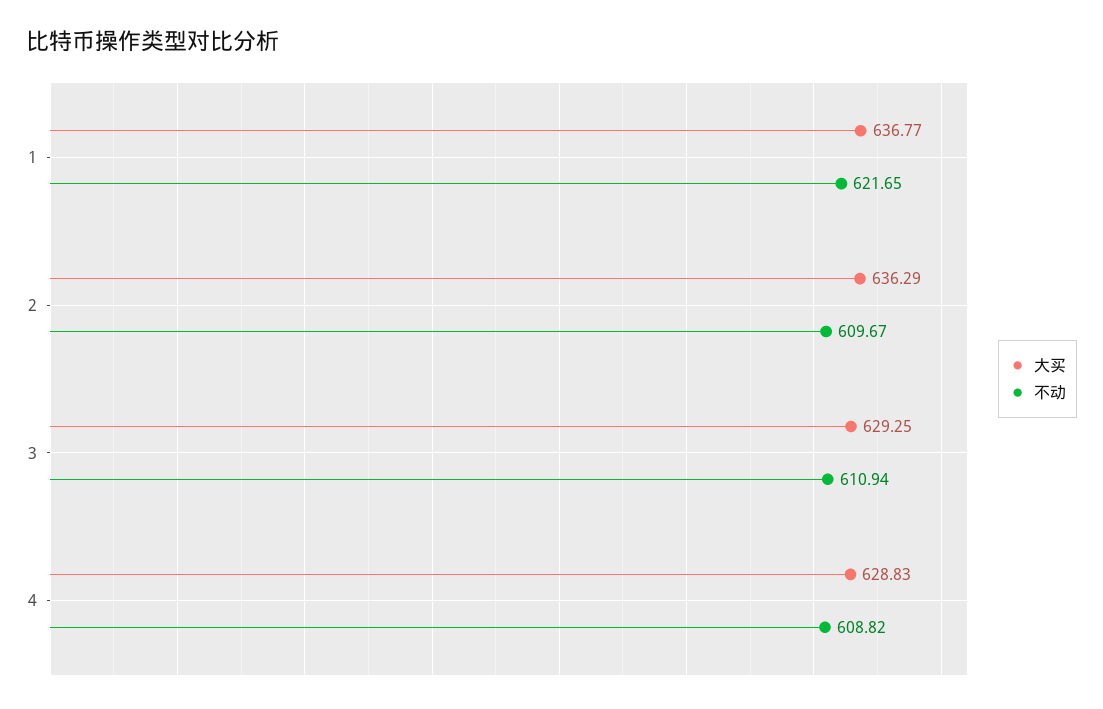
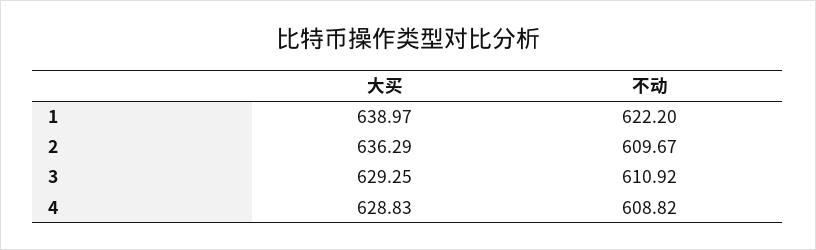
  {
    "大买": {
-     "1": 636.77,
+     "1": 638.97,
      "2": 636.29,
      "3": 629.25,
      "4": 628.83
    },
    "不动": {
-     "1": 621.65,
+     "1": 622.2,
      "2": 609.67,
-     "3": 610.94,
+     "3": 610.92,
      "4": 608.82
    }
  }

